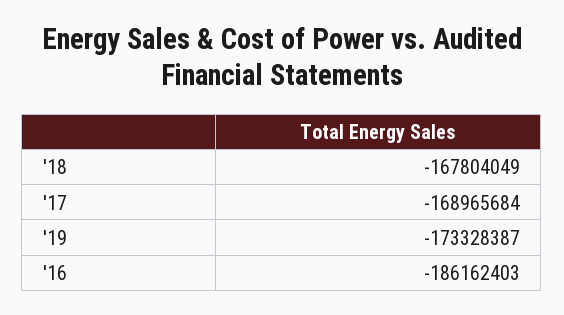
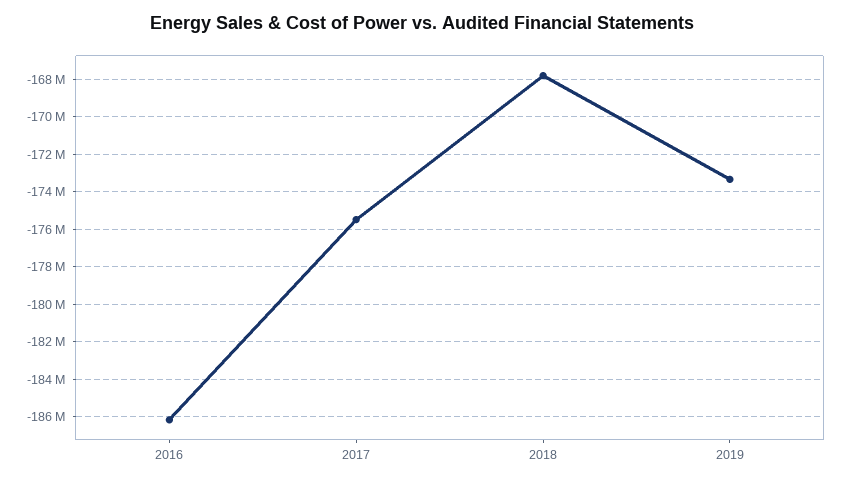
  {
    "'18": -167804049,
-   "'17": -168965684,
+   "'17": -175500000,
    "'19": -173328387,
    "'16": -186162403
  }

